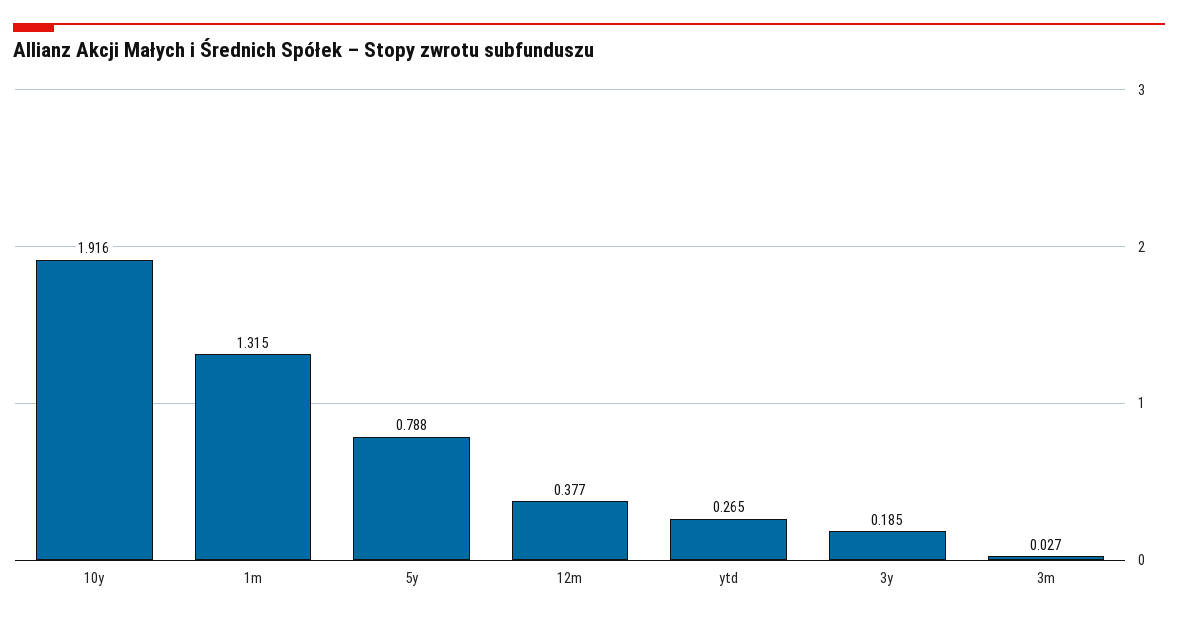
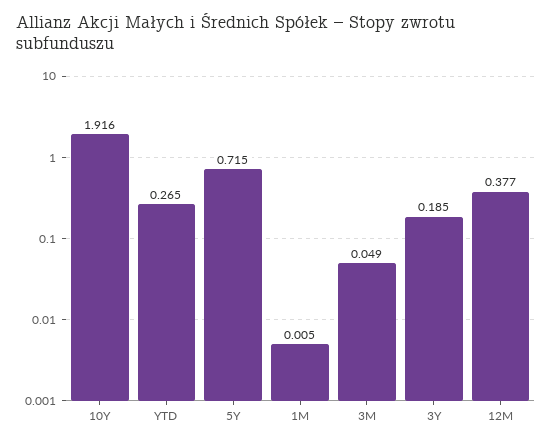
  {
    "10y": 1.916,
-   "1m": 1.315,
+   "1m": 0.005,
-   "5y": 0.788,
+   "5y": 0.715,
    "12m": 0.377,
    "ytd": 0.265,
    "3y": 0.185,
-   "3m": 0.027
+   "3m": 0.049
  }

